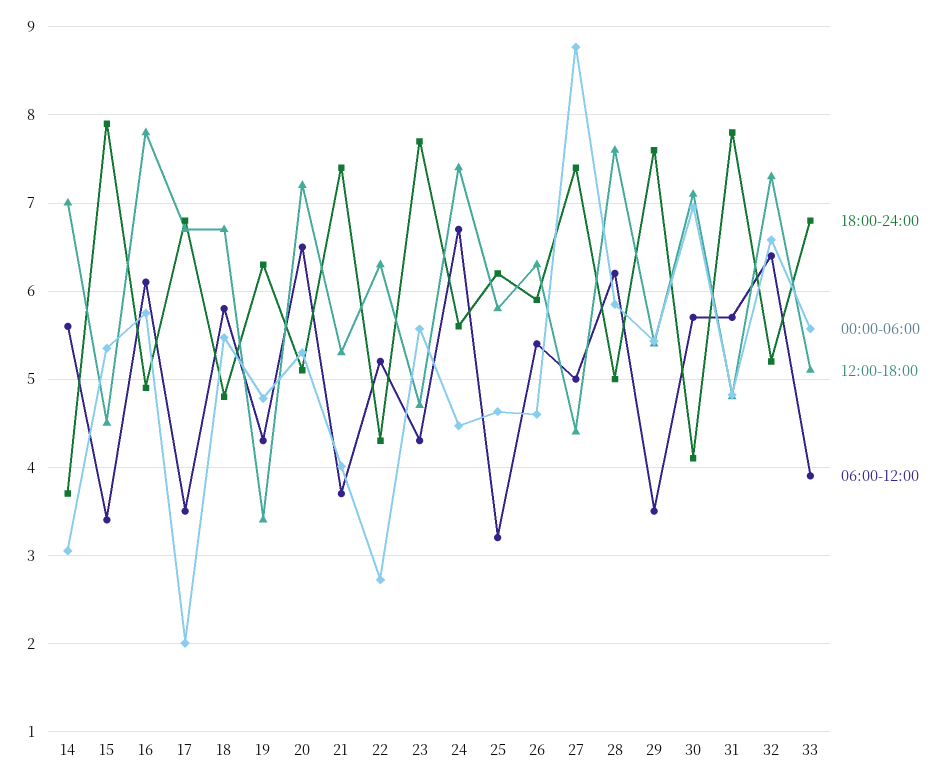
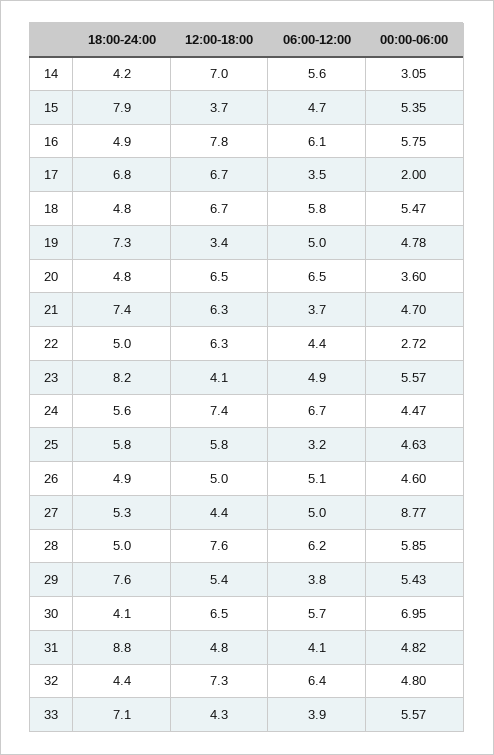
  {
    "18:00-24:00": {
-     "14": 3.7,
+     "14": 4.2,
      "15": 7.9,
      "16": 4.9,
      "17": 6.8,
      "18": 4.8,
-     "19": 6.3,
+     "19": 7.3,
-     "20": 5.1,
+     "20": 4.8,
      "21": 7.4,
-     "22": 4.3,
+     "22": 5,
-     "23": 7.7,
+     "23": 8.2,
      "24": 5.6,
-     "25": 6.2,
+     "25": 5.8,
-     "26": 5.9,
+     "26": 4.9,
-     "27": 7.4,
+     "27": 5.3,
      "28": 5,
      "29": 7.6,
      "30": 4.1,
-     "31": 7.8,
+     "31": 8.8,
-     "32": 5.2,
+     "32": 4.4,
-     "33": 6.8
+     "33": 7.1
    },
    "00:00-06:00": {
      "14": 3.05,
      "15": 5.35,
      "16": 5.75,
      "17": 2,
      "18": 5.47,
      "19": 4.78,
-     "20": 5.3,
+     "20": 3.6,
-     "21": 4,
+     "21": 4.7,
      "22": 2.72,
      "23": 5.57,
      "24": 4.47,
      "25": 4.63,
      "26": 4.6,
      "27": 8.77,
      "28": 5.85,
      "29": 5.43,
      "30": 6.95,
      "31": 4.82,
-     "32": 6.6,
+     "32": 4.8,
      "33": 5.57
    },
    "12:00-18:00": {
      "14": 7,
-     "15": 4.5,
+     "15": 3.7,
      "16": 7.8,
      "17": 6.7,
      "18": 6.7,
      "19": 3.4,
-     "20": 7.2,
+     "20": 6.5,
-     "21": 5.3,
+     "21": 6.3,
      "22": 6.3,
-     "23": 4.7,
+     "23": 4.1,
      "24": 7.4,
      "25": 5.8,
-     "26": 6.3,
+     "26": 5,
      "27": 4.4,
      "28": 7.6,
      "29": 5.4,
-     "30": 7.1,
+     "30": 6.5,
      "31": 4.8,
      "32": 7.3,
-     "33": 5.1
+     "33": 4.3
    },
    "06:00-12:00": {
      "14": 5.6,
-     "15": 3.4,
+     "15": 4.7,
      "16": 6.1,
      "17": 3.5,
      "18": 5.8,
-     "19": 4.3,
+     "19": 5,
      "20": 6.5,
      "21": 3.7,
-     "22": 5.2,
+     "22": 4.4,
-     "23": 4.3,
+     "23": 4.9,
      "24": 6.7,
      "25": 3.2,
-     "26": 5.4,
+     "26": 5.1,
      "27": 5,
      "28": 6.2,
-     "29": 3.5,
+     "29": 3.8,
      "30": 5.7,
-     "31": 5.7,
+     "31": 4.1,
      "32": 6.4,
      "33": 3.9
    }
  }

